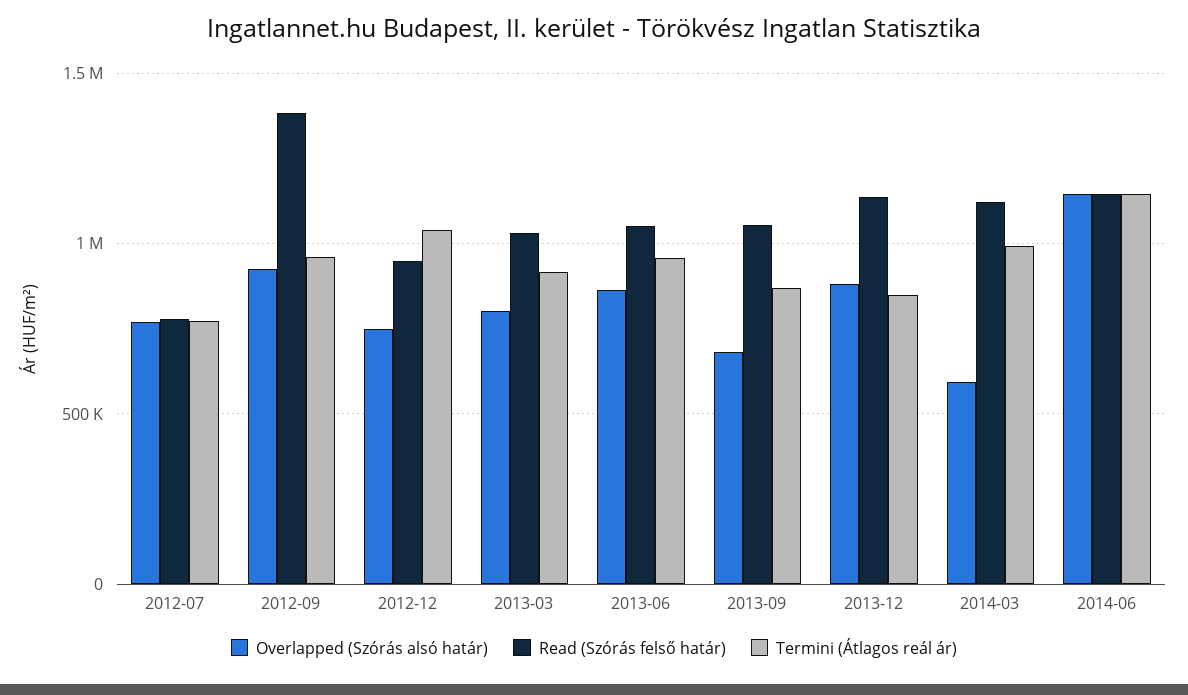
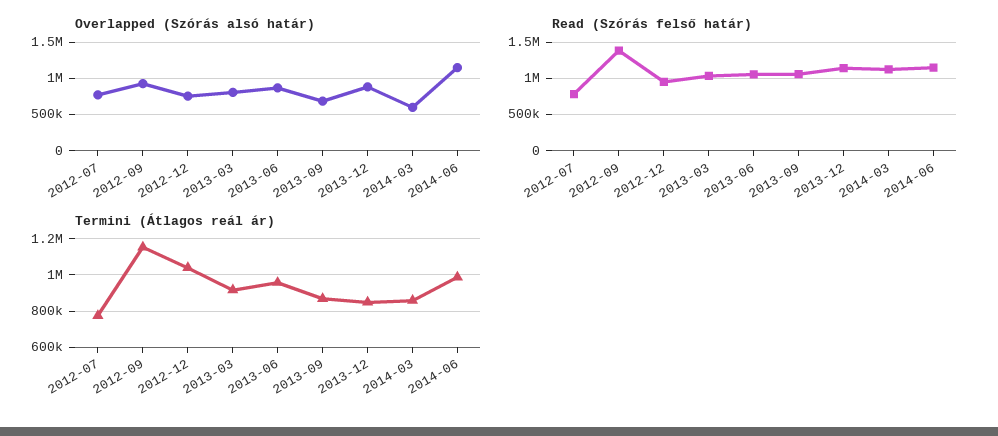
  {
    "Overlapped (Szórás alsó határ)": {
      "2012-07": 750000,
      "2012-09": 950000,
      "2012-12": 750000,
      "2013-03": 800000,
      "2013-06": 850000,
      "2013-09": 700000,
      "2013-12": 900000,
      "2014-03": 600000,
      "2014-06": 1150000
    },
    "Read (Szórás felső határ)": {
      "2012-07": 800000,
      "2012-09": 1400000,
      "2012-12": 950000,
      "2013-03": 1050000,
      "2013-06": 1050000,
      "2013-09": 1050000,
      "2013-12": 1150000,
      "2014-03": 1100000,
      "2014-06": 1150000
    },
    "Termini (Átlagos reál ár)": {
      "2012-07": 750000,
-     "2012-09": 950000,
+     "2012-09": 1150000,
      "2012-12": 1050000,
      "2013-03": 900000,
      "2013-06": 950000,
      "2013-09": 850000,
      "2013-12": 850000,
-     "2014-03": 1000000,
+     "2014-03": 850000,
-     "2014-06": 1150000
+     "2014-06": 1000000
    }
  }

